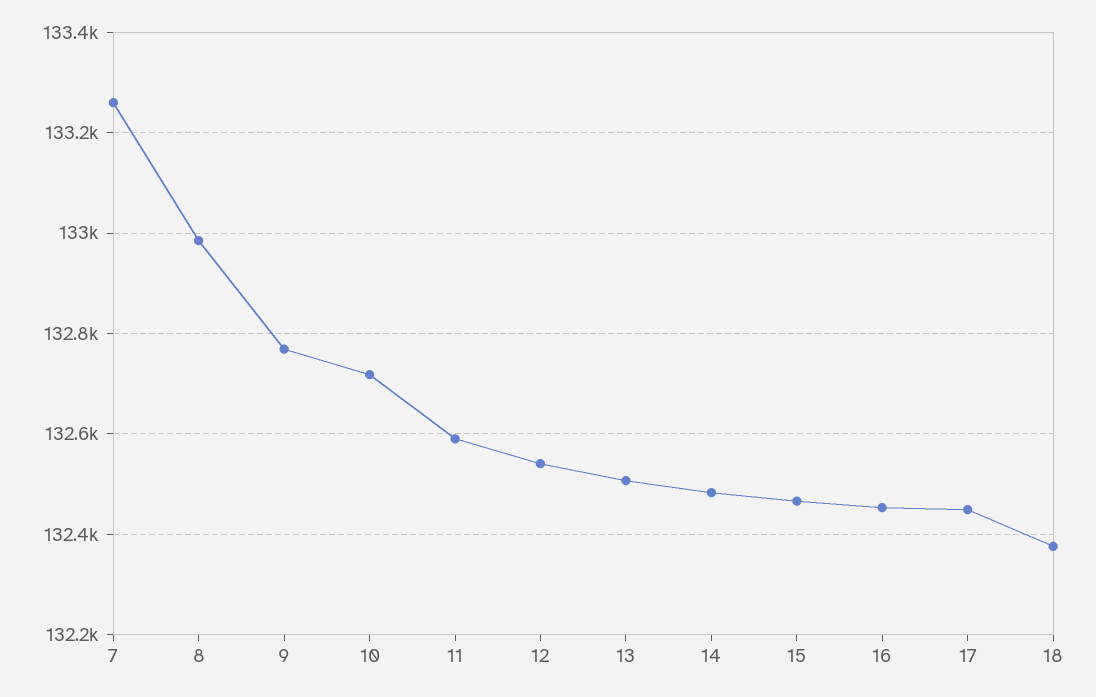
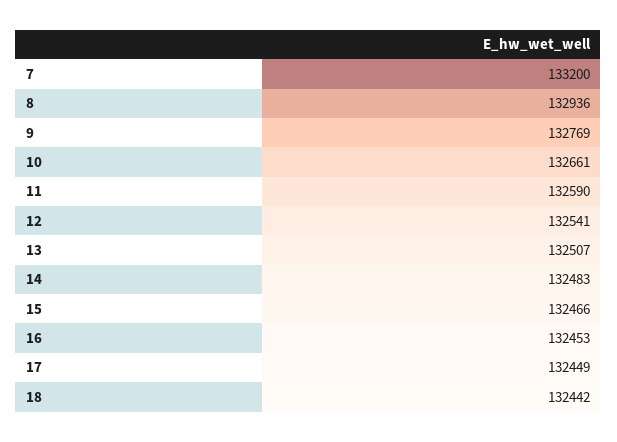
  {
-   "7": 133260,
+   "7": 133200,
-   "8": 132980,
+   "8": 132936,
    "9": 132769,
-   "10": 132720,
+   "10": 132661,
    "11": 132590,
    "12": 132541,
    "13": 132507,
    "14": 132483,
    "15": 132466,
    "16": 132453,
    "17": 132449,
-   "18": 132380
+   "18": 132442
  }

